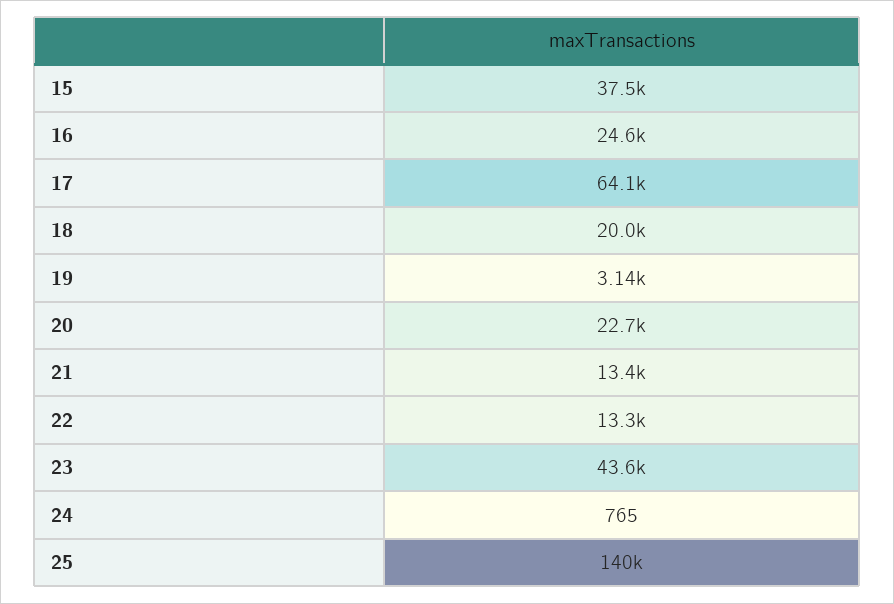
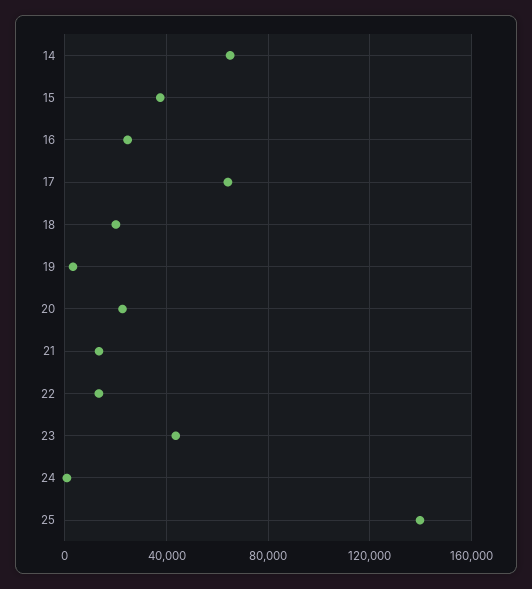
  {
    "15": 37500,
    "16": 24600,
    "17": 64100,
    "18": 20000,
    "19": 3140,
    "20": 22700,
    "21": 13400,
    "22": 13300,
    "23": 43600,
    "24": 765,
-   "25": 140000
+   "25": 140000,
+   "14": 65000
  }

